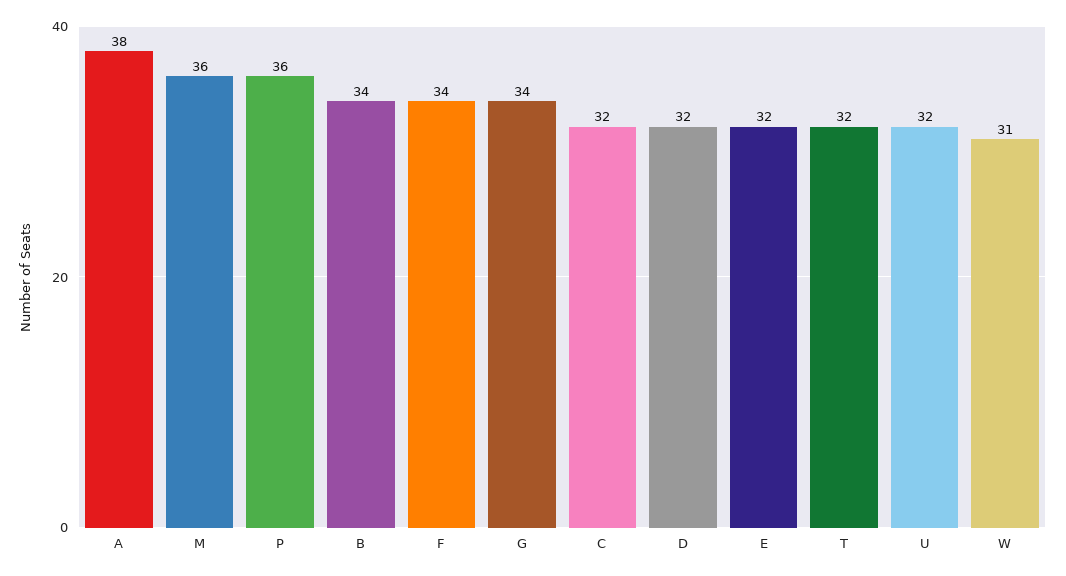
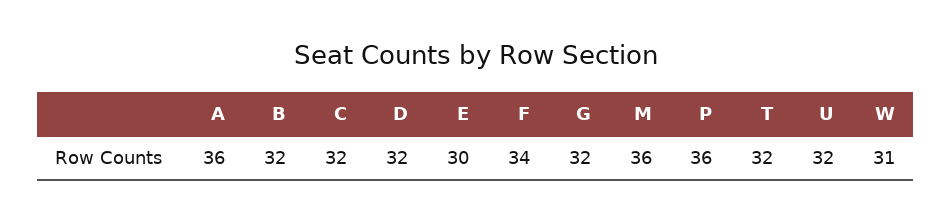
  {
-   "A": 38,
+   "A": 36,
    "M": 36,
    "P": 36,
-   "B": 34,
+   "B": 32,
    "F": 34,
-   "G": 34,
+   "G": 32,
    "C": 32,
    "D": 32,
-   "E": 32,
+   "E": 30,
    "T": 32,
    "U": 32,
    "W": 31
  }

